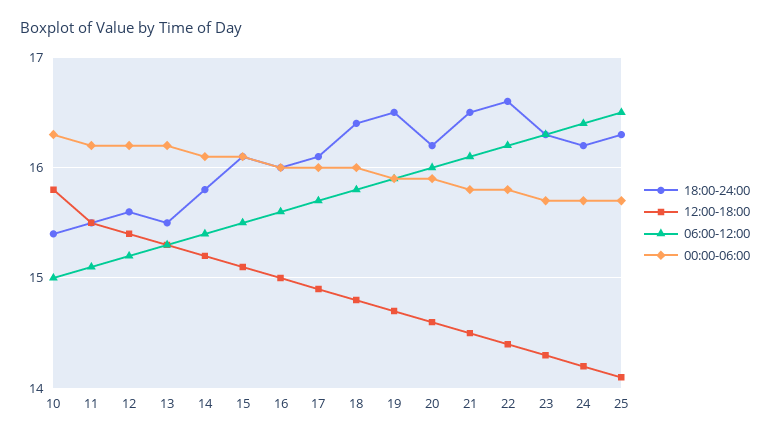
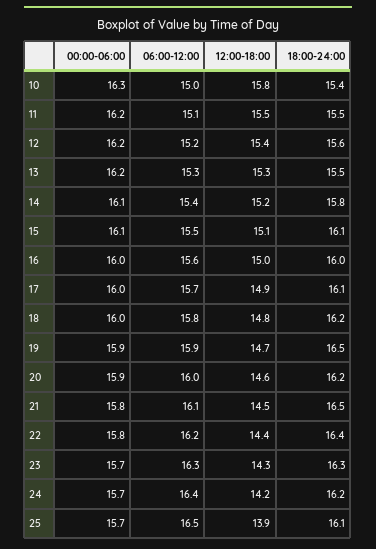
  {
    "18:00-24:00": {
      "10": 15.4,
      "11": 15.5,
      "12": 15.6,
      "13": 15.5,
      "14": 15.8,
      "15": 16.1,
      "16": 16,
      "17": 16.1,
-     "18": 16.4,
+     "18": 16.2,
      "19": 16.5,
      "20": 16.2,
      "21": 16.5,
-     "22": 16.6,
+     "22": 16.4,
      "23": 16.3,
      "24": 16.2,
-     "25": 16.3
+     "25": 16.1
    },
    "12:00-18:00": {
      "10": 15.8,
      "11": 15.5,
      "12": 15.4,
      "13": 15.3,
      "14": 15.2,
      "15": 15.1,
      "16": 15,
      "17": 14.9,
      "18": 14.8,
      "19": 14.7,
      "20": 14.6,
      "21": 14.5,
      "22": 14.4,
      "23": 14.3,
      "24": 14.2,
-     "25": 14.1
+     "25": 13.9
    },
    "06:00-12:00": {
      "10": 15,
      "11": 15.1,
      "12": 15.2,
      "13": 15.3,
      "14": 15.4,
      "15": 15.5,
      "16": 15.6,
      "17": 15.7,
      "18": 15.8,
      "19": 15.9,
      "20": 16,
      "21": 16.1,
      "22": 16.2,
      "23": 16.3,
      "24": 16.4,
      "25": 16.5
    },
    "00:00-06:00": {
      "10": 16.3,
      "11": 16.2,
      "12": 16.2,
      "13": 16.2,
      "14": 16.1,
      "15": 16.1,
      "16": 16,
      "17": 16,
      "18": 16,
      "19": 15.9,
      "20": 15.9,
      "21": 15.8,
      "22": 15.8,
      "23": 15.7,
      "24": 15.7,
      "25": 15.7
    }
  }

